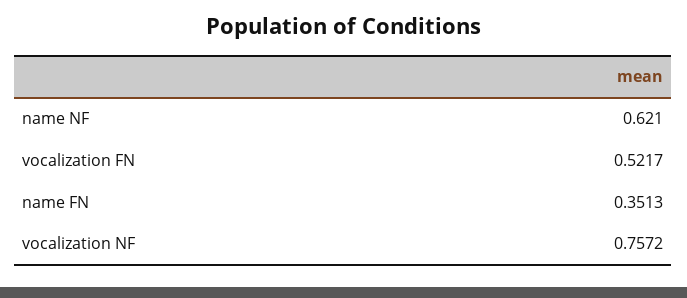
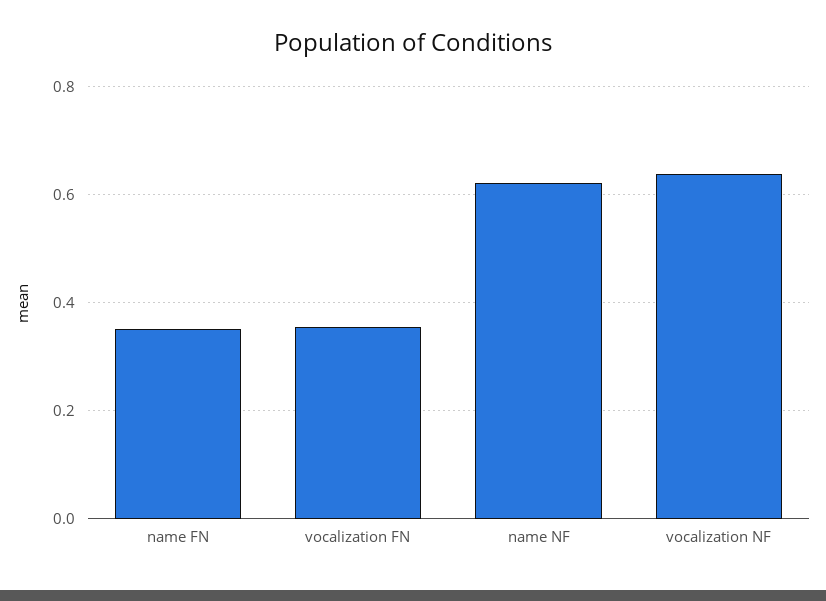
  {
    "name NF": 0.621,
-   "vocalization FN": 0.5217,
+   "vocalization FN": 0.36,
    "name FN": 0.3513,
-   "vocalization NF": 0.7572
+   "vocalization NF": 0.64
  }

